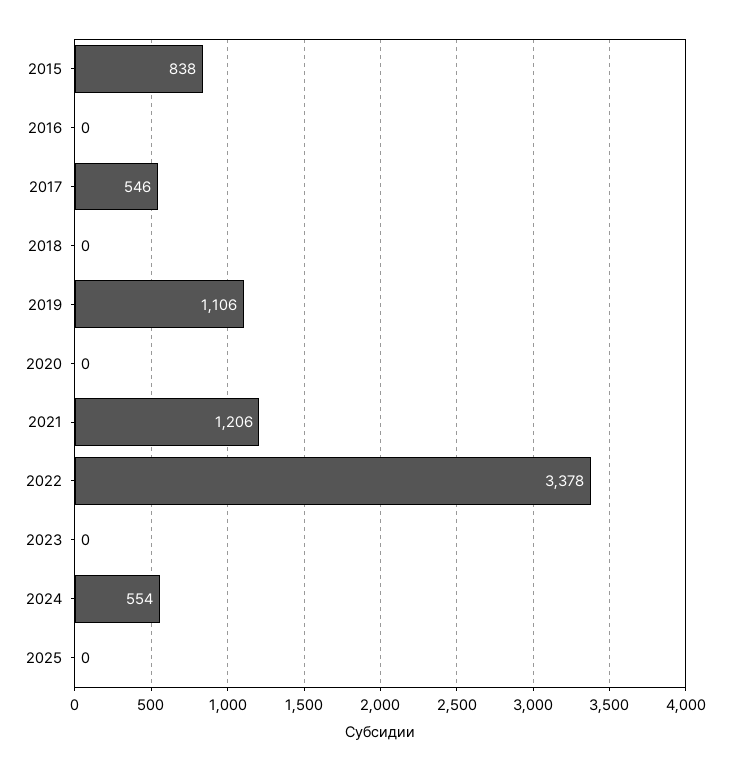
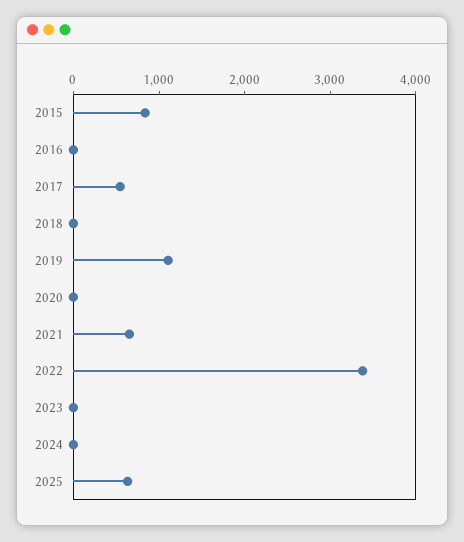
  {
    "2015": 838,
    "2016": 0,
    "2017": 546,
    "2018": 0,
    "2019": 1106,
    "2020": 0,
-   "2021": 1206,
+   "2021": 600,
    "2022": 3378,
    "2023": 0,
-   "2024": 554,
+   "2024": 0,
-   "2025": 0
+   "2025": 600
  }

